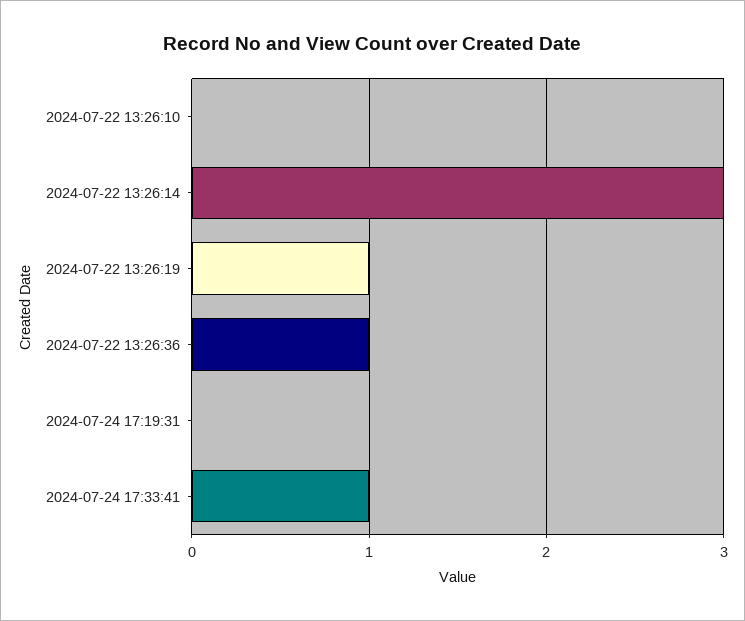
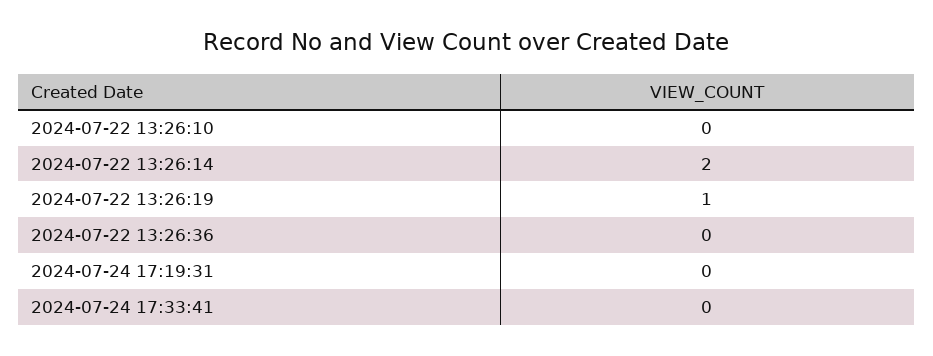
  {
    "2024-07-22 13:26:10": 0,
-   "2024-07-22 13:26:14": 3,
+   "2024-07-22 13:26:14": 2,
    "2024-07-22 13:26:19": 1,
-   "2024-07-22 13:26:36": 1,
+   "2024-07-22 13:26:36": 0,
    "2024-07-24 17:19:31": 0,
-   "2024-07-24 17:33:41": 1
+   "2024-07-24 17:33:41": 0
  }

